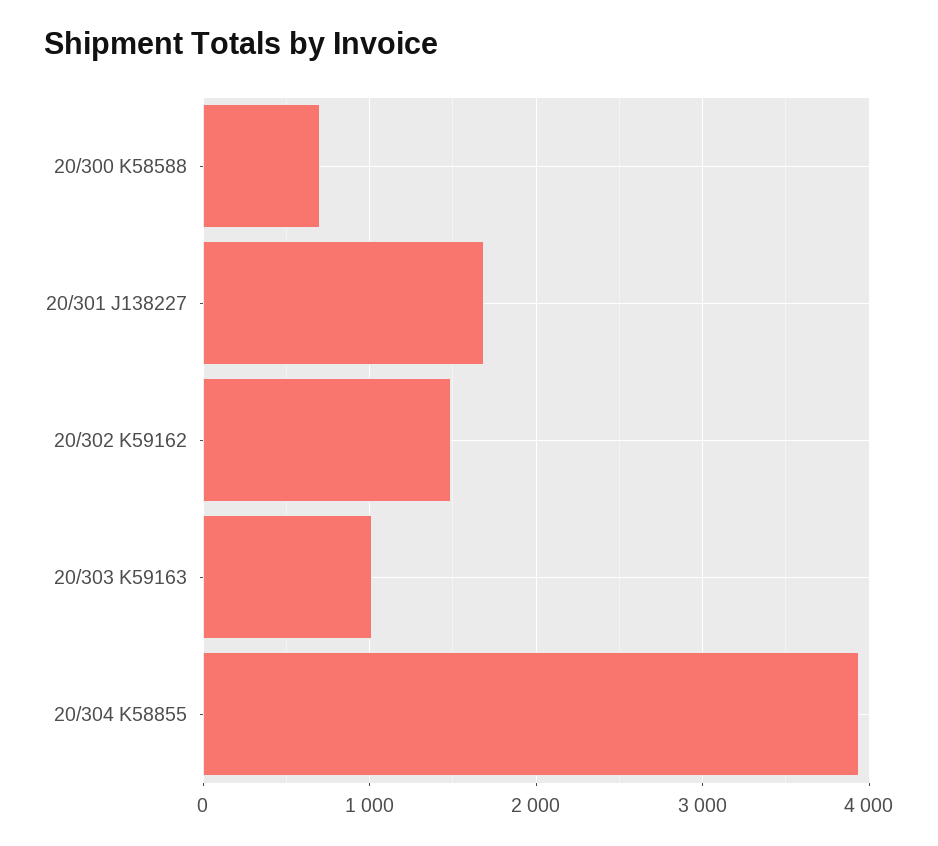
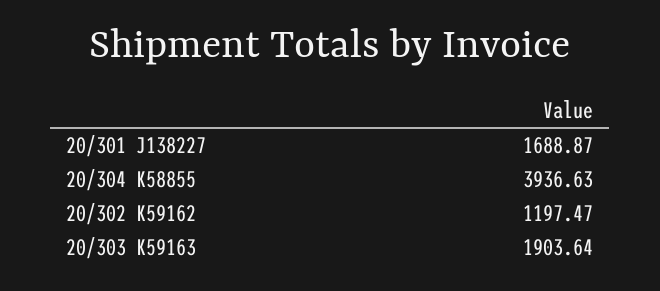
  {
-   "20/300 K58588": 700,
    "20/301 J138227": 1688.87,
-   "20/302 K59162": 1500,
+   "20/302 K59162": 1197.47,
-   "20/303 K59163": 1000,
+   "20/303 K59163": 1903.64,
    "20/304 K58855": 3936.63
  }

